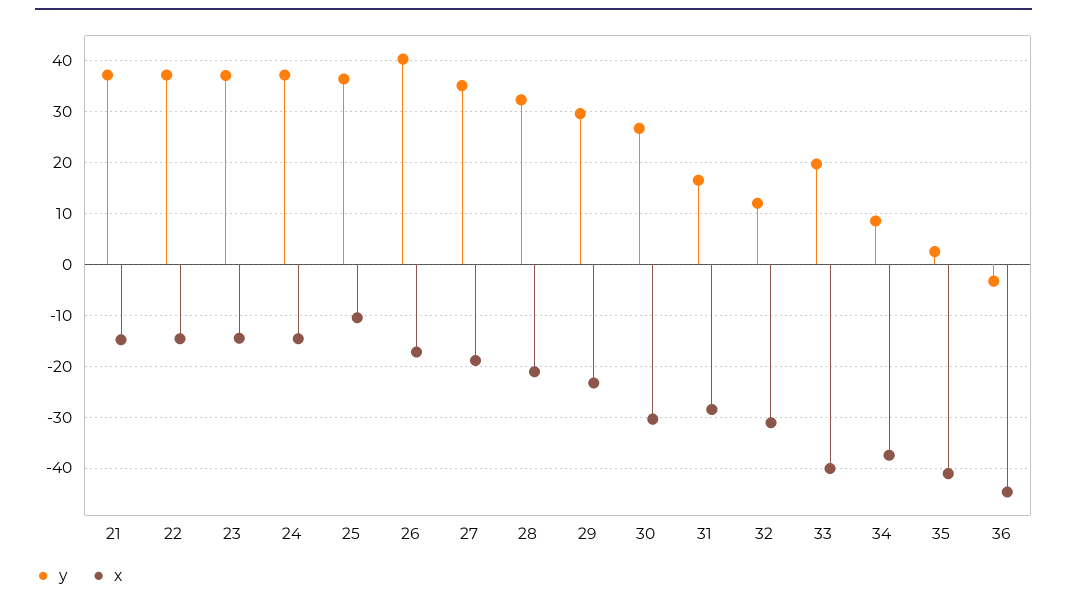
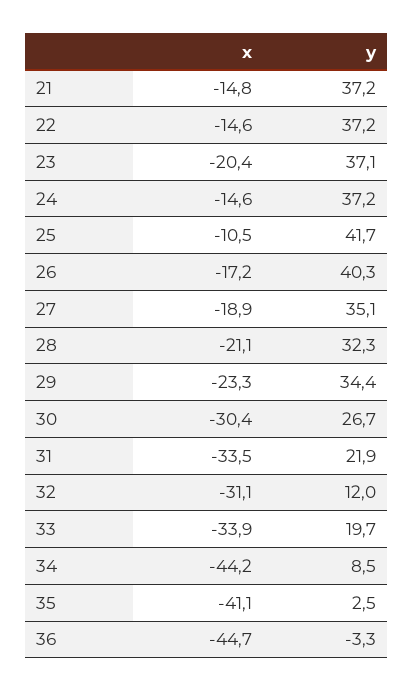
  {
    "y": {
      "21": 37.2,
      "22": 37.2,
      "23": 37.1,
      "24": 37.2,
-     "25": 36,
+     "25": 41.7,
      "26": 40.3,
      "27": 35.1,
      "28": 32.3,
-     "29": 30,
+     "29": 34.4,
      "30": 26.7,
-     "31": 16,
+     "31": 21.9,
      "32": 12,
      "33": 19.7,
      "34": 8.5,
      "35": 2.5,
      "36": -3.3
    },
    "x": {
      "21": -14.8,
      "22": -14.6,
-     "23": -14,
+     "23": -20.4,
      "24": -14.6,
      "25": -10.5,
      "26": -17.2,
      "27": -18.9,
      "28": -21.1,
      "29": -23.3,
      "30": -30.4,
-     "31": -28,
+     "31": -33.5,
      "32": -31.1,
-     "33": -40,
+     "33": -33.9,
-     "34": -38,
+     "34": -44.2,
      "35": -41.1,
      "36": -44.7
    }
  }

